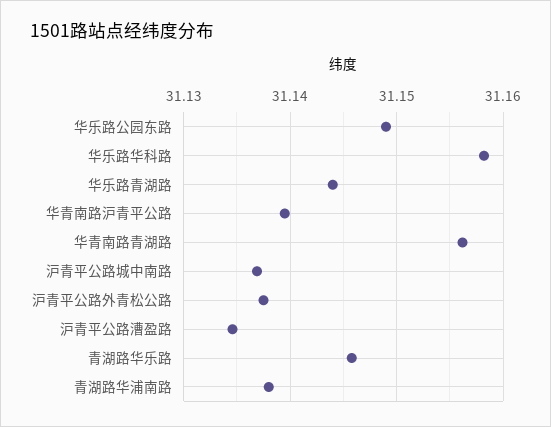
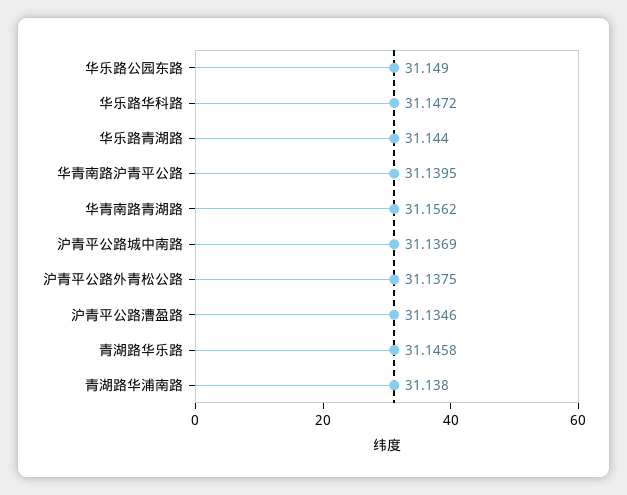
  {
    "华乐路公园东路": 31.149,
-   "华乐路华科路": 31.158,
+   "华乐路华科路": 31.1472,
    "华乐路青湖路": 31.144,
    "华青南路沪青平公路": 31.1395,
    "华青南路青湖路": 31.1562,
    "沪青平公路城中南路": 31.1369,
    "沪青平公路外青松公路": 31.1375,
    "沪青平公路漕盈路": 31.1346,
    "青湖路华乐路": 31.1458,
    "青湖路华浦南路": 31.138
  }

